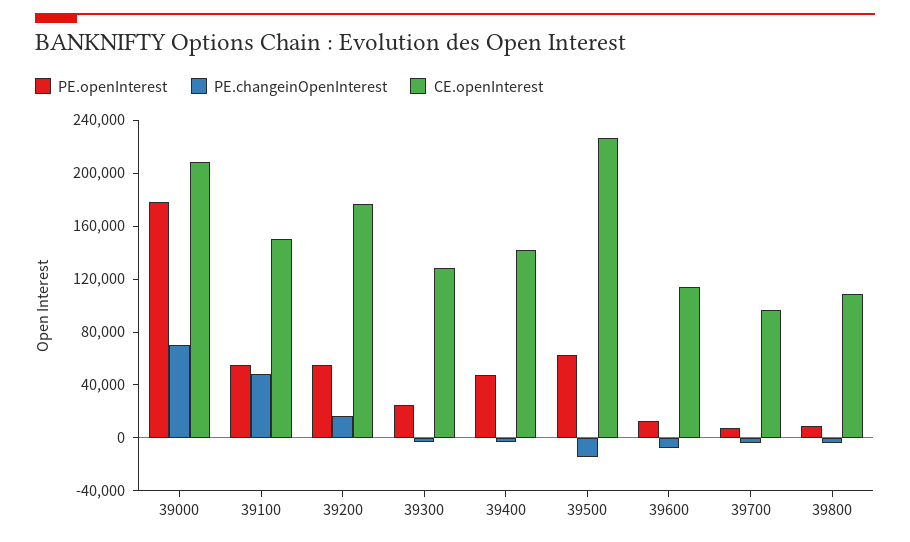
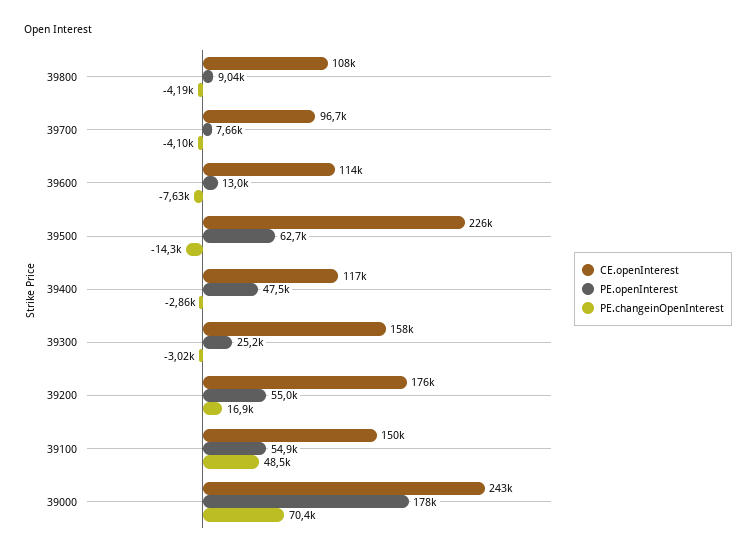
  {
    "PE.openInterest": {
      "39000": 178000,
      "39100": 54900,
      "39200": 55000,
      "39300": 25200,
      "39400": 47500,
      "39500": 62700,
      "39600": 13000,
      "39700": 7660,
      "39800": 9040
    },
    "PE.changeinOpenInterest": {
      "39000": 70400,
      "39100": 48500,
      "39200": 16900,
      "39300": -3020,
      "39400": -2860,
      "39500": -14300,
      "39600": -7630,
      "39700": -4100,
      "39800": -4190
    },
    "CE.openInterest": {
-     "39000": 210000,
+     "39000": 243000,
      "39100": 150000,
      "39200": 176000,
-     "39300": 130000,
+     "39300": 158000,
-     "39400": 140000,
+     "39400": 117000,
      "39500": 226000,
      "39600": 114000,
      "39700": 96700,
      "39800": 108000
    }
  }

